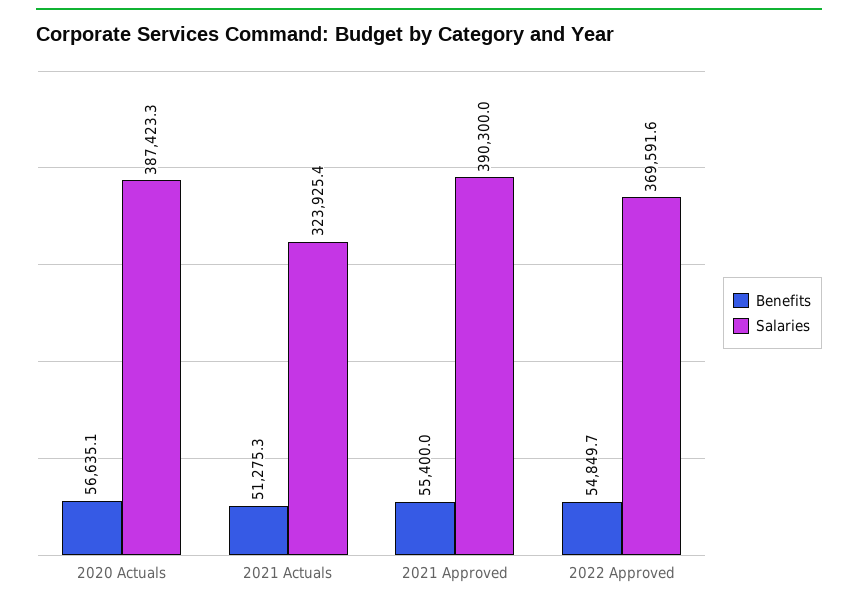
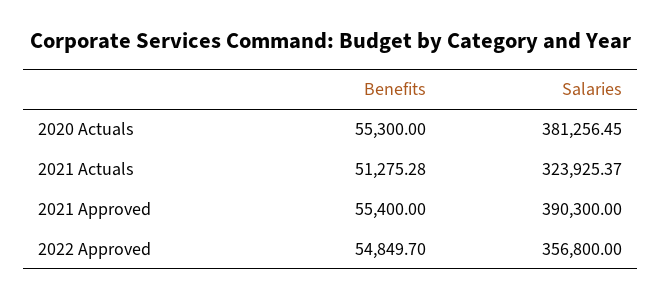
  {
    "Benefits": {
-     "2020 Actuals": 56635.1,
+     "2020 Actuals": 55300,
      "2021 Actuals": 51275.28,
      "2021 Approved": 55400,
      "2022 Approved": 54849.7
    },
    "Salaries": {
-     "2020 Actuals": 387423.3,
+     "2020 Actuals": 381256.45,
      "2021 Actuals": 323925.37,
      "2021 Approved": 390300,
-     "2022 Approved": 369591.6
+     "2022 Approved": 356800
    }
  }

